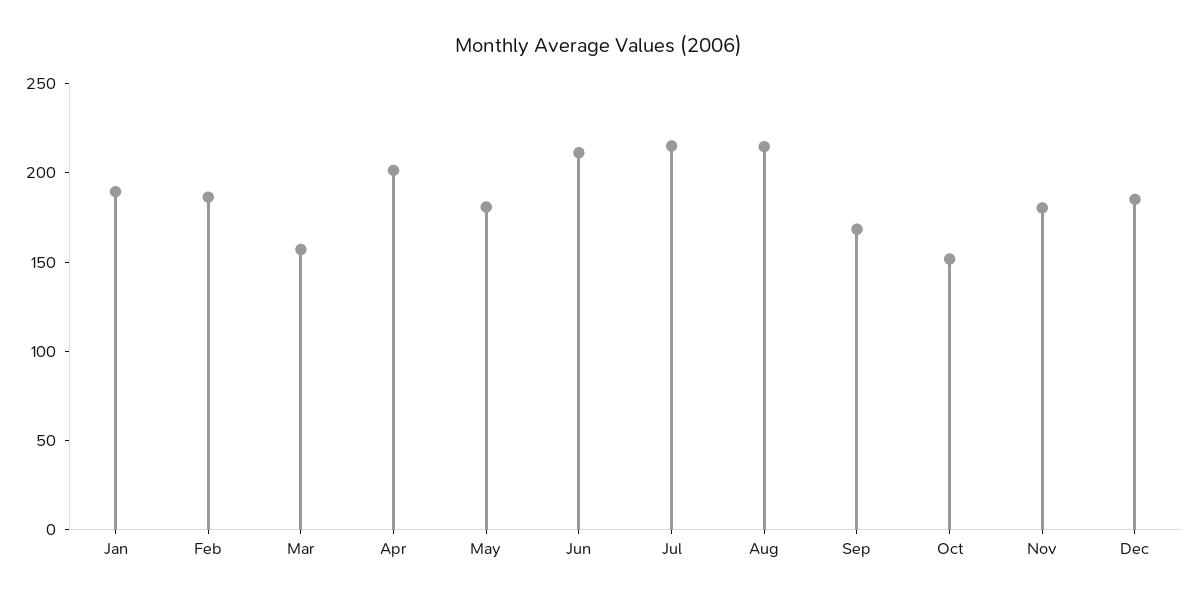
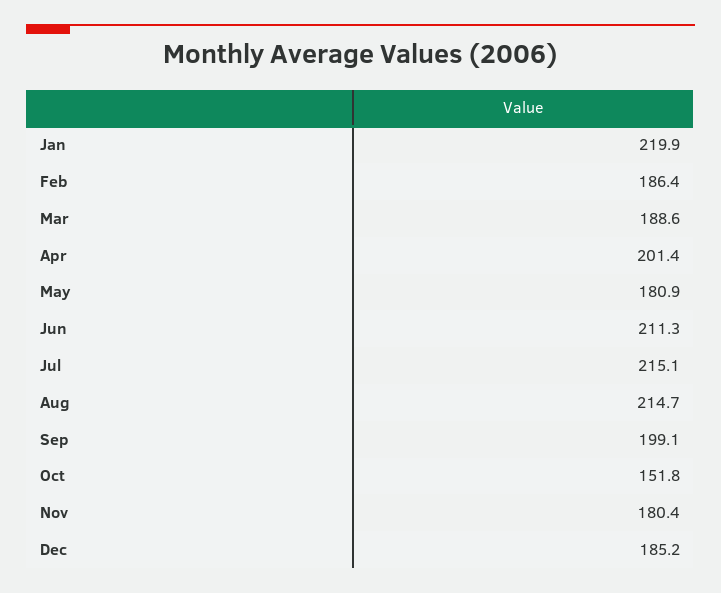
  {
-   "Jan": 190,
+   "Jan": 219.9,
    "Feb": 186.4,
-   "Mar": 160,
+   "Mar": 188.6,
    "Apr": 201.4,
    "May": 180.9,
    "Jun": 211.3,
    "Jul": 215.1,
    "Aug": 214.7,
-   "Sep": 170,
+   "Sep": 199.1,
    "Oct": 151.8,
    "Nov": 180.4,
    "Dec": 185.2
  }

